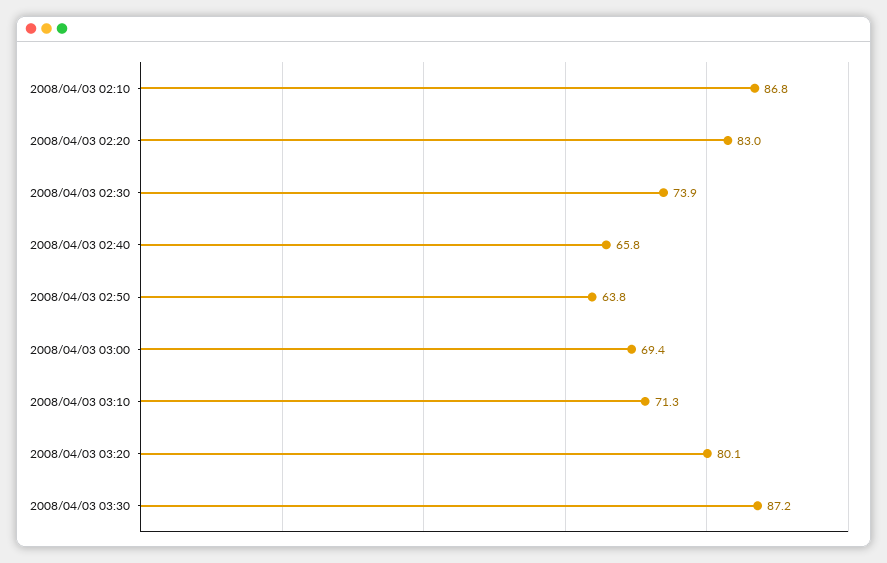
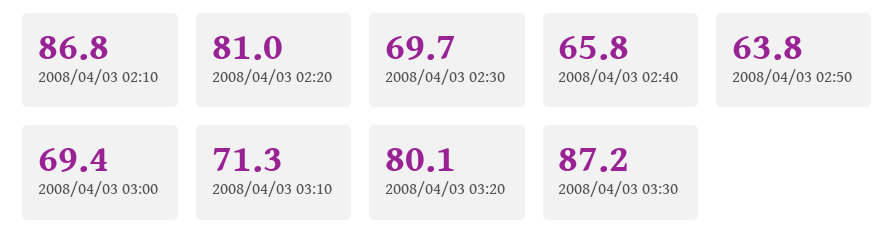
  {
    "2008/04/03 02:10": 86.8,
-   "2008/04/03 02:20": 83,
+   "2008/04/03 02:20": 81,
-   "2008/04/03 02:30": 73.9,
+   "2008/04/03 02:30": 69.7,
    "2008/04/03 02:40": 65.8,
    "2008/04/03 02:50": 63.8,
    "2008/04/03 03:00": 69.4,
    "2008/04/03 03:10": 71.3,
    "2008/04/03 03:20": 80.1,
    "2008/04/03 03:30": 87.2
  }

